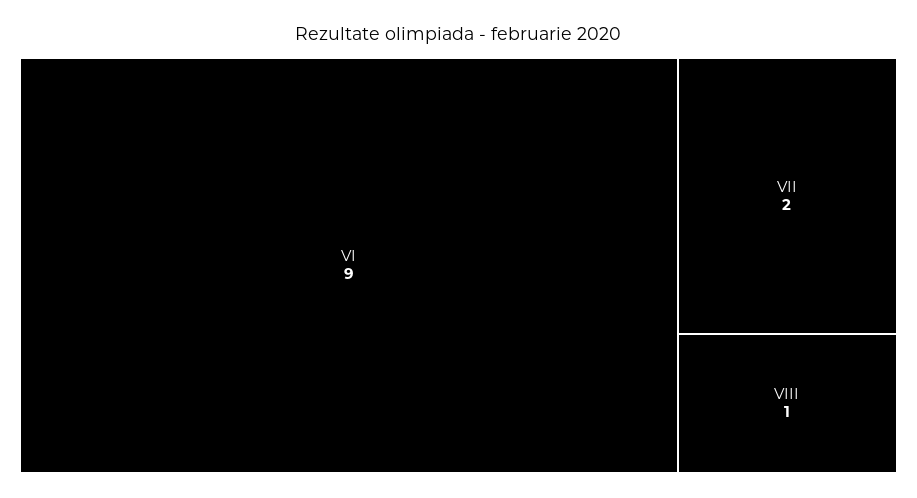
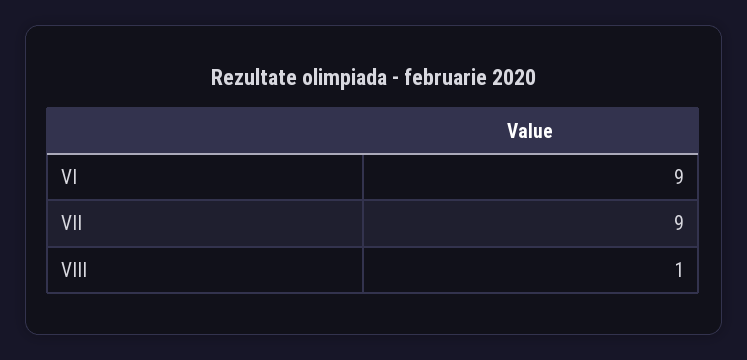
  {
    "VI": 9,
-   "VII": 2,
+   "VII": 9,
    "VIII": 1
  }

